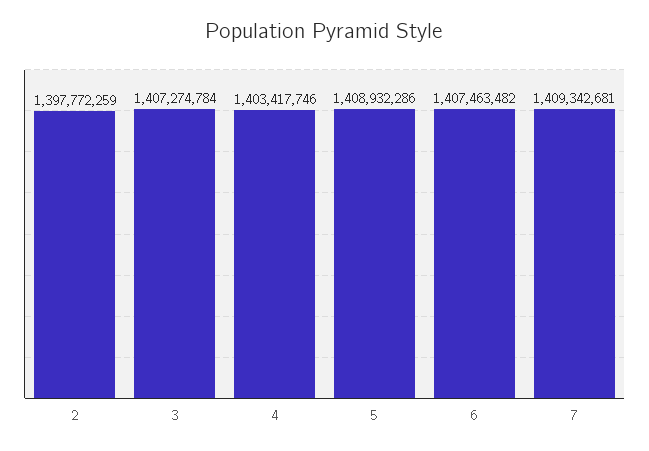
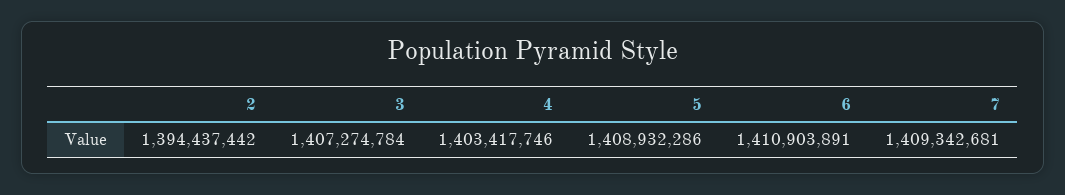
  {
-   "2": 1397772259,
+   "2": 1394437442,
    "3": 1407274784,
    "4": 1403417746,
    "5": 1408932286,
-   "6": 1407463482,
+   "6": 1410903891,
    "7": 1409342681
  }

